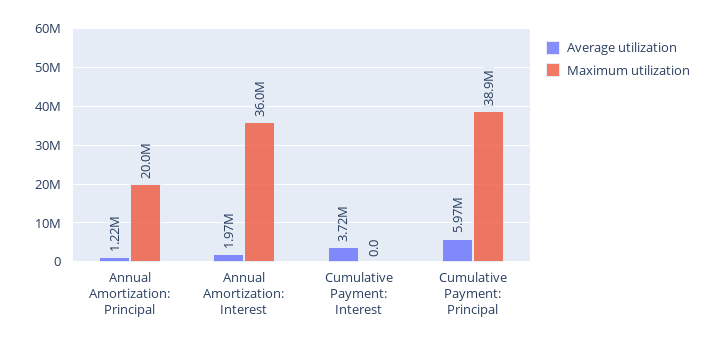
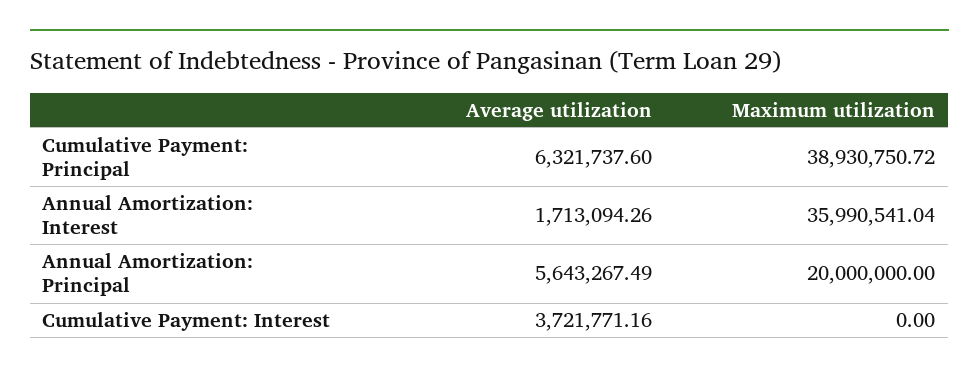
  {
    "Average utilization": {
-     "Annual Amortization: Principal": 1220000,
+     "Annual Amortization: Principal": 5643267.49,
-     "Annual Amortization: Interest": 1970000,
+     "Annual Amortization: Interest": 1713094.26,
      "Cumulative Payment: Interest": 3721771.16,
-     "Cumulative Payment: Principal": 5970000
+     "Cumulative Payment: Principal": 6321737.6
    },
    "Maximum utilization": {
      "Annual Amortization: Principal": 20000000,
      "Annual Amortization: Interest": 35990541.04,
      "Cumulative Payment: Interest": 0,
      "Cumulative Payment: Principal": 38930750.72
    }
  }

